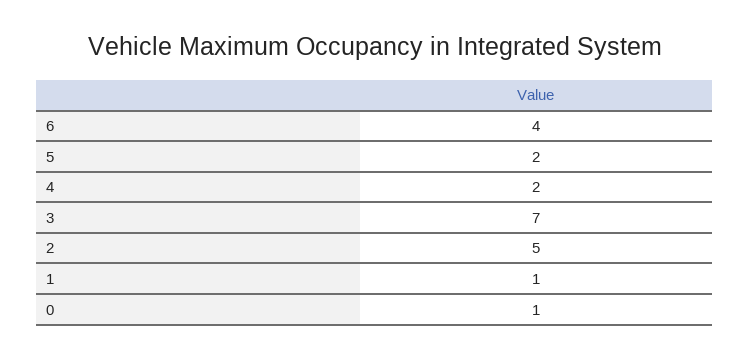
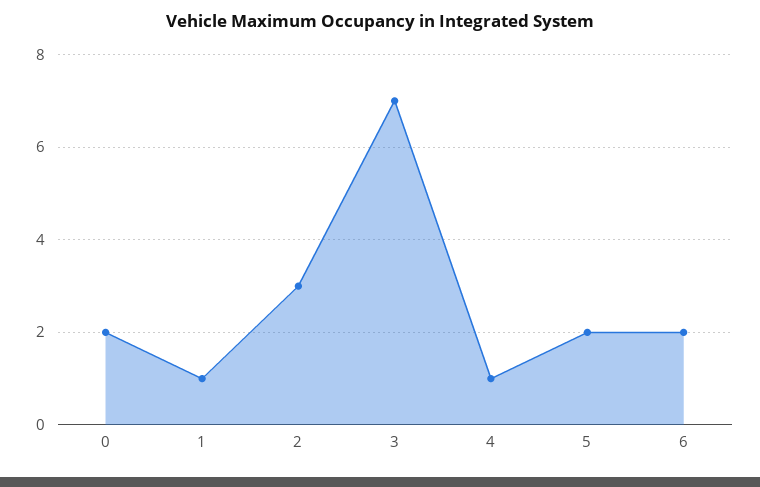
  {
-   "6": 4,
+   "6": 2,
    "5": 2,
-   "4": 2,
+   "4": 1,
    "3": 7,
-   "2": 5,
+   "2": 3,
    "1": 1,
-   "0": 1
+   "0": 2
  }

